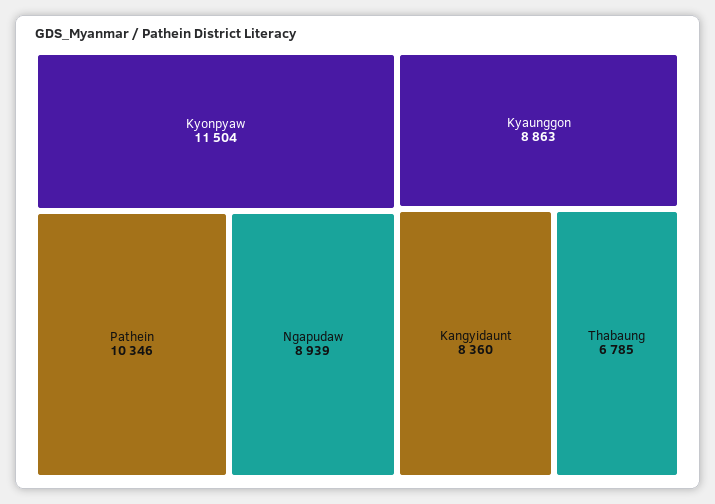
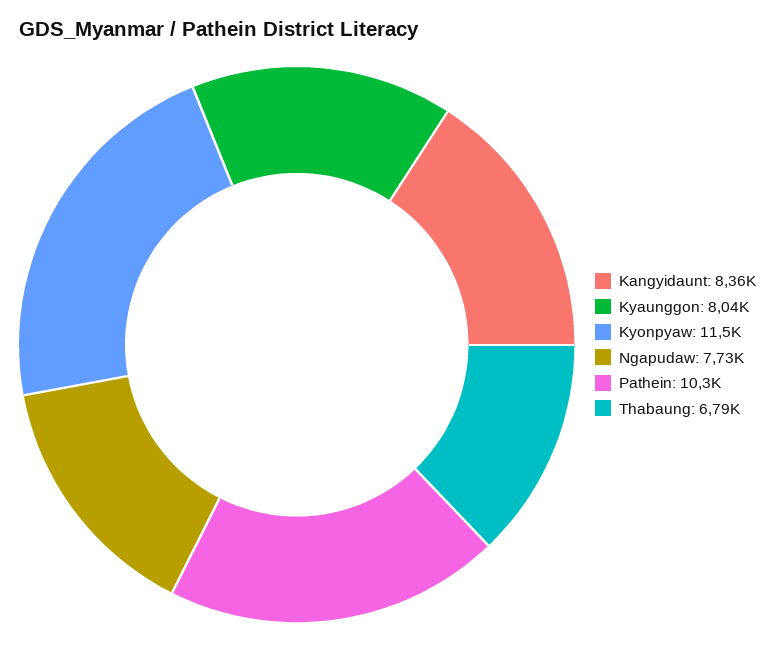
  {
    "Kyonpyaw": 11504,
    "Pathein": 10346,
-   "Ngapudaw": 8939,
+   "Ngapudaw": 7730,
-   "Kyaunggon": 8863,
+   "Kyaunggon": 8040,
    "Kangyidaunt": 8360,
    "Thabaung": 6785
  }

